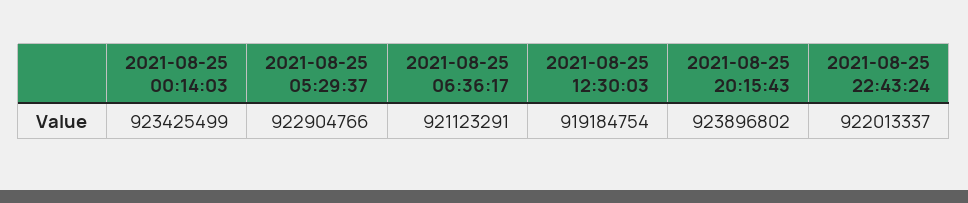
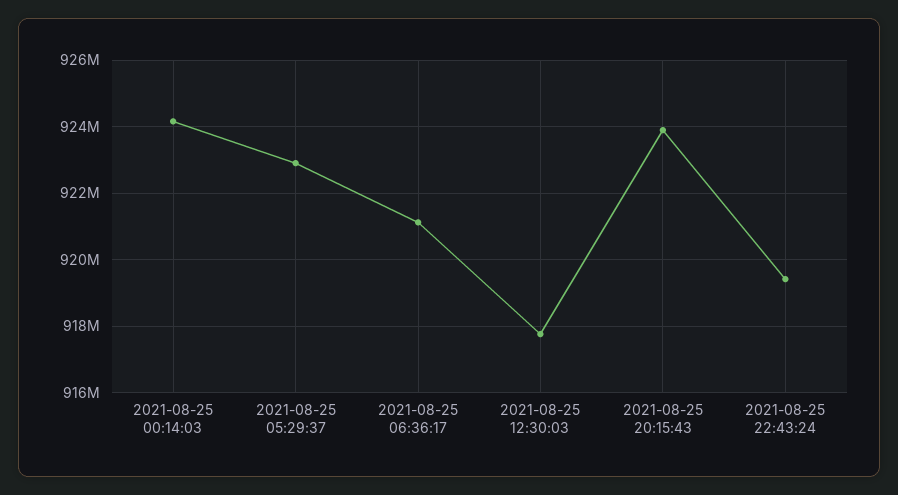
  {
-   "2021-08-25 00:14:03": 923425499,
+   "2021-08-25 00:14:03": 924200000,
    "2021-08-25 05:29:37": 922904766,
    "2021-08-25 06:36:17": 921123291,
-   "2021-08-25 12:30:03": 919184754,
+   "2021-08-25 12:30:03": 917800000,
    "2021-08-25 20:15:43": 923896802,
-   "2021-08-25 22:43:24": 922013337
+   "2021-08-25 22:43:24": 919400000
  }

